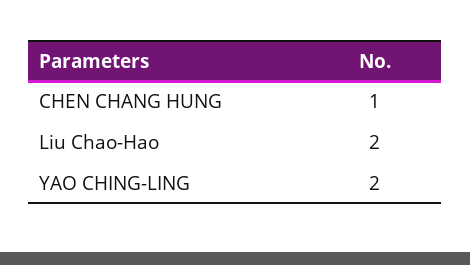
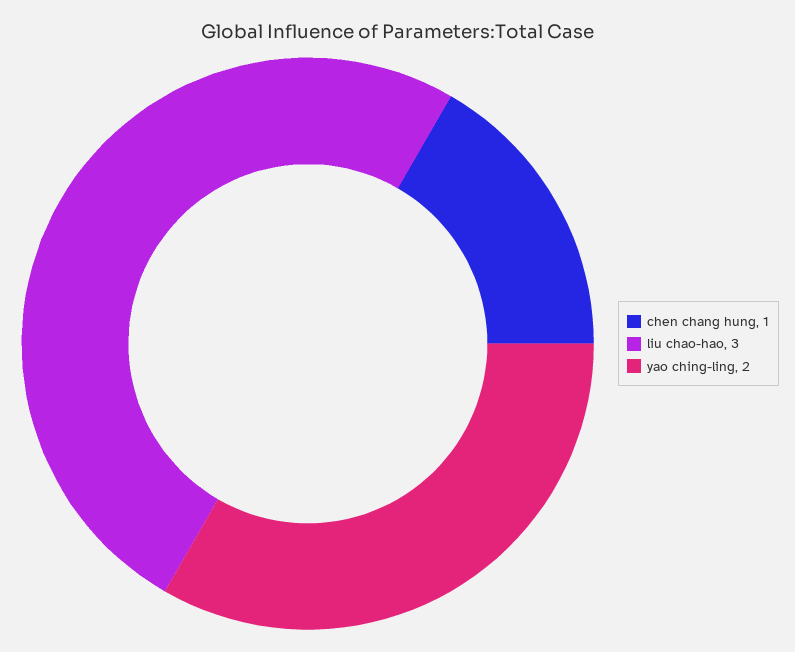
  {
    "CHEN CHANG HUNG": 1,
-   "Liu Chao-Hao": 2,
+   "Liu Chao-Hao": 3,
    "YAO CHING-LING": 2
  }

